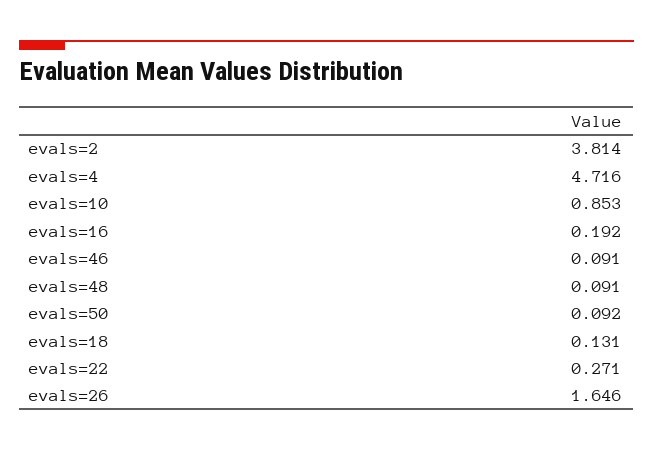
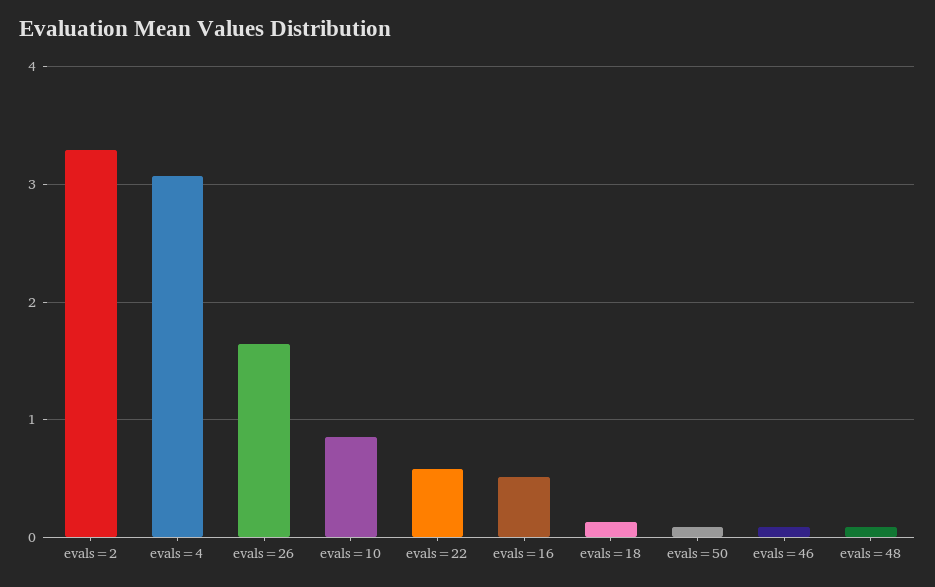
  {
-   "evals=2": 3.814,
+   "evals=2": 3.3,
-   "evals=4": 4.716,
+   "evals=4": 3.1,
    "evals=10": 0.853,
-   "evals=16": 0.192,
+   "evals=16": 0.5,
    "evals=46": 0.091,
    "evals=48": 0.091,
    "evals=50": 0.092,
    "evals=18": 0.131,
-   "evals=22": 0.271,
+   "evals=22": 0.6,
    "evals=26": 1.646
  }

